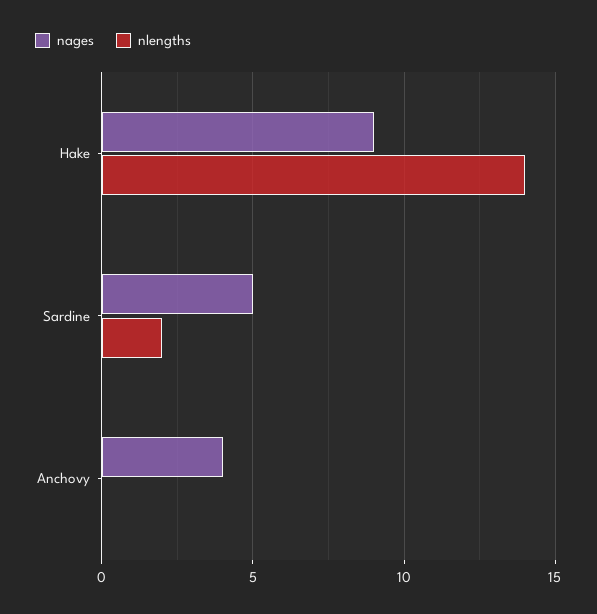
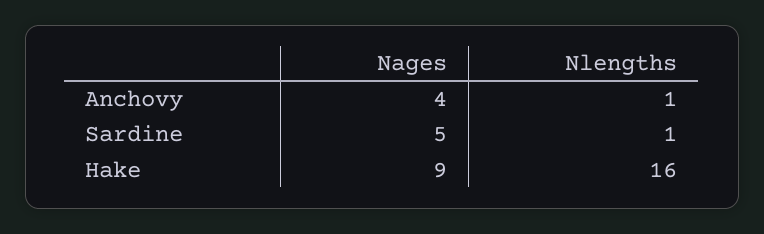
  {
    "nages": {
      "Hake": 9,
      "Sardine": 5,
      "Anchovy": 4
    },
    "nlengths": {
-     "Hake": 14,
+     "Hake": 16,
-     "Sardine": 2,
+     "Sardine": 1,
-     "Anchovy": 0
+     "Anchovy": 1
    }
  }

